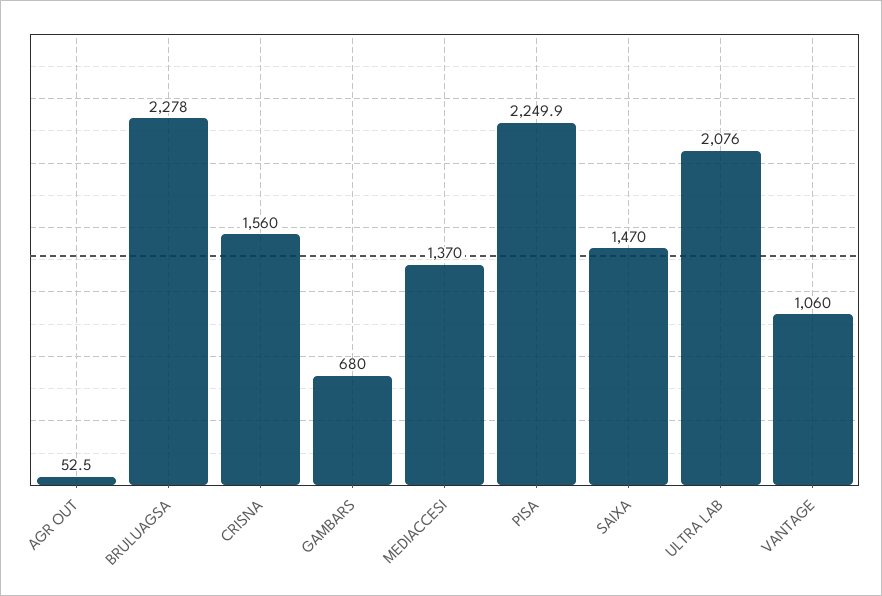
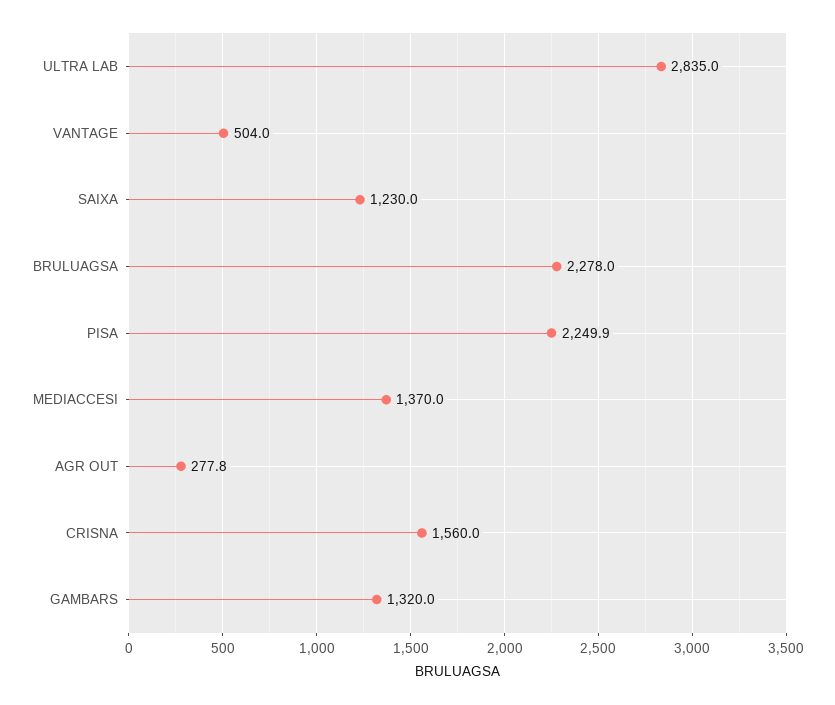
  {
-   "AGR OUT": 52.5,
+   "AGR OUT": 277.8,
    "BRULUAGSA": 2278,
    "CRISNA": 1560,
-   "GAMBARS": 680,
+   "GAMBARS": 1320,
    "MEDIACCESI": 1370,
    "PISA": 2249.9,
-   "SAIXA": 1470,
+   "SAIXA": 1230,
-   "ULTRA LAB": 2076,
+   "ULTRA LAB": 2835,
-   "VANTAGE": 1060
+   "VANTAGE": 504
  }

